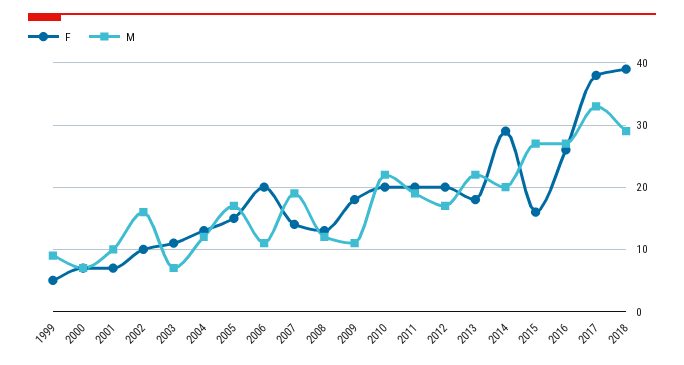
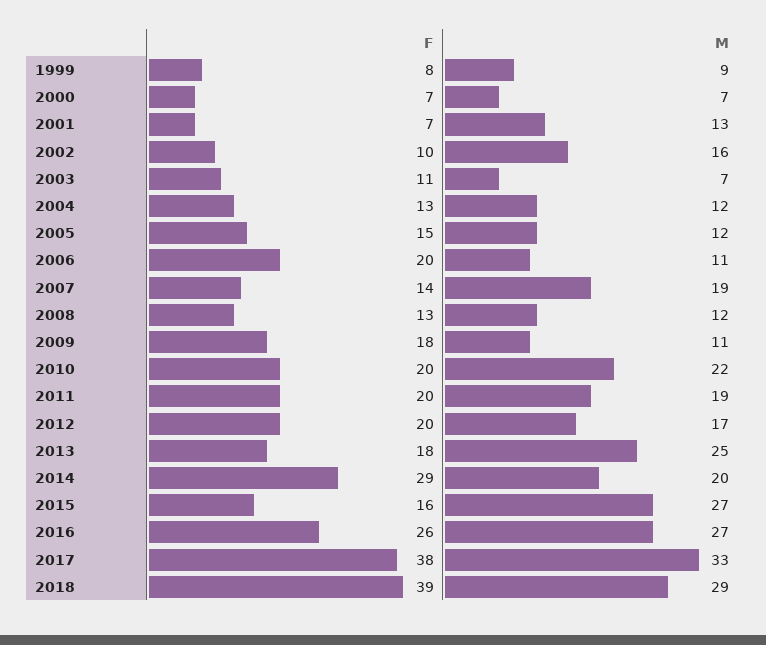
  {
    "F": {
-     "1999": 5,
+     "1999": 8,
      "2000": 7,
      "2001": 7,
      "2002": 10,
      "2003": 11,
      "2004": 13,
      "2005": 15,
      "2006": 20,
      "2007": 14,
      "2008": 13,
      "2009": 18,
      "2010": 20,
      "2011": 20,
      "2012": 20,
      "2013": 18,
      "2014": 29,
      "2015": 16,
      "2016": 26,
      "2017": 38,
      "2018": 39
    },
    "M": {
      "1999": 9,
      "2000": 7,
-     "2001": 10,
+     "2001": 13,
      "2002": 16,
      "2003": 7,
      "2004": 12,
-     "2005": 17,
+     "2005": 12,
      "2006": 11,
      "2007": 19,
      "2008": 12,
      "2009": 11,
      "2010": 22,
      "2011": 19,
      "2012": 17,
-     "2013": 22,
+     "2013": 25,
      "2014": 20,
      "2015": 27,
      "2016": 27,
      "2017": 33,
      "2018": 29
    }
  }

